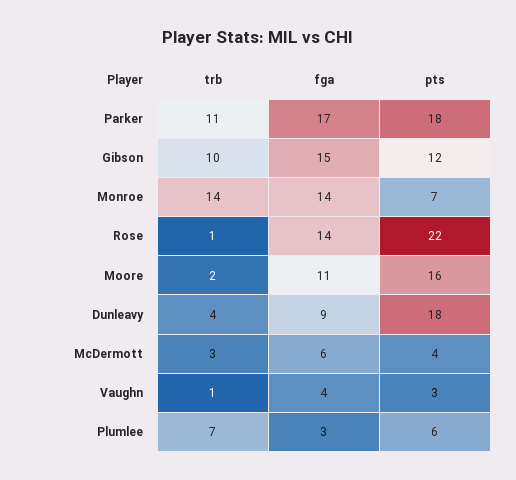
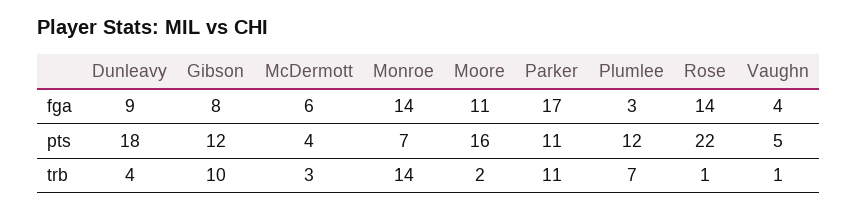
  {
    "trb": {
      "Parker": 11,
      "Gibson": 10,
      "Monroe": 14,
      "Rose": 1,
      "Moore": 2,
      "Dunleavy": 4,
      "McDermott": 3,
      "Vaughn": 1,
      "Plumlee": 7
    },
    "fga": {
      "Parker": 17,
-     "Gibson": 15,
+     "Gibson": 8,
      "Monroe": 14,
      "Rose": 14,
      "Moore": 11,
      "Dunleavy": 9,
      "McDermott": 6,
      "Vaughn": 4,
      "Plumlee": 3
    },
    "pts": {
-     "Parker": 18,
+     "Parker": 11,
      "Gibson": 12,
      "Monroe": 7,
      "Rose": 22,
      "Moore": 16,
      "Dunleavy": 18,
      "McDermott": 4,
-     "Vaughn": 3,
+     "Vaughn": 5,
-     "Plumlee": 6
+     "Plumlee": 12
    }
  }

